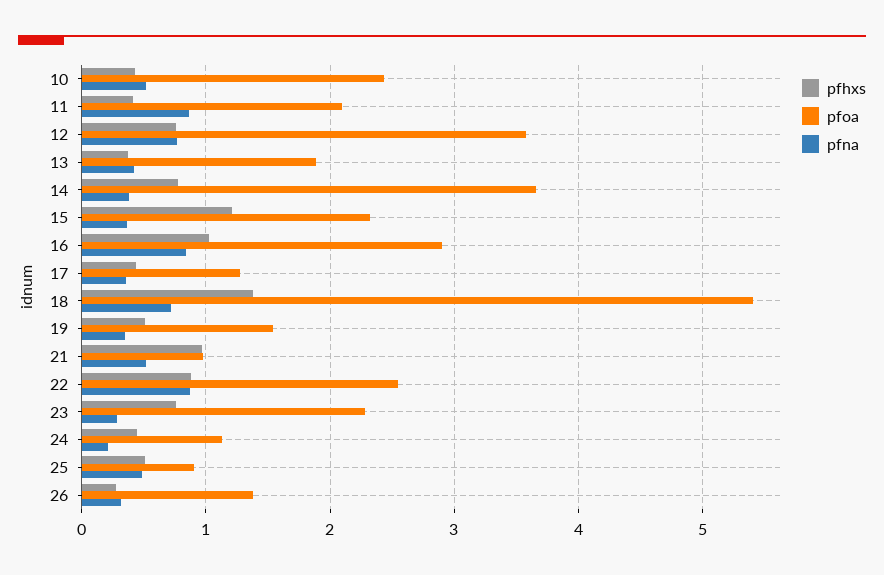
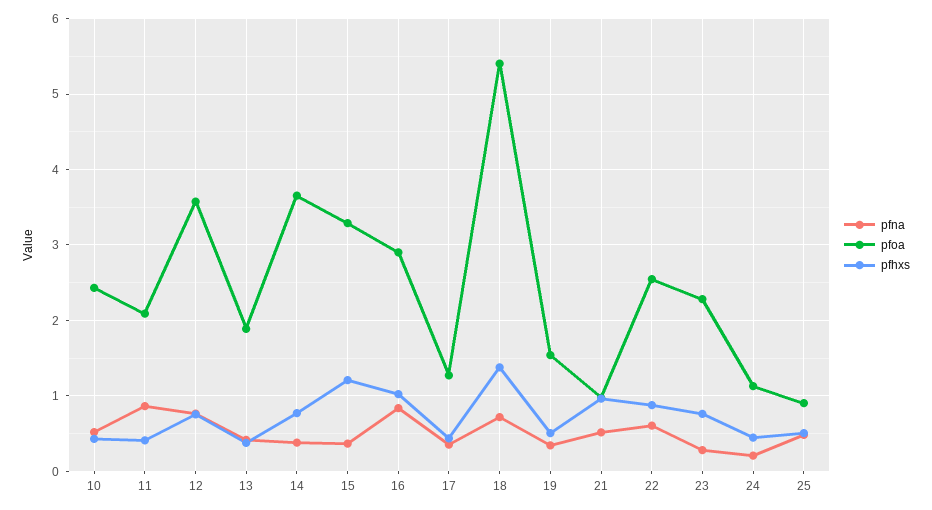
  {
    "pfhxs": {
      "10": 0.4,
      "11": 0.4,
      "12": 0.8,
      "13": 0.4,
      "14": 0.8,
      "15": 1.2,
      "16": 1,
      "17": 0.4,
      "18": 1.4,
      "19": 0.5,
      "21": 1,
      "22": 0.9,
      "23": 0.8,
      "24": 0.4,
-     "25": 0.5,
+     "25": 0.5
-     "26": 0.3
    },
    "pfoa": {
      "10": 2.4,
      "11": 2.1,
      "12": 3.6,
      "13": 1.9,
      "14": 3.7,
-     "15": 2.3,
+     "15": 3.3,
      "16": 2.9,
      "17": 1.3,
      "18": 5.4,
      "19": 1.5,
      "21": 1,
      "22": 2.5,
      "23": 2.3,
      "24": 1.1,
-     "25": 0.9,
+     "25": 0.9
-     "26": 1.4
    },
    "pfna": {
      "10": 0.5,
      "11": 0.9,
      "12": 0.8,
      "13": 0.4,
      "14": 0.4,
      "15": 0.4,
      "16": 0.8,
      "17": 0.4,
      "18": 0.7,
      "19": 0.3,
      "21": 0.5,
-     "22": 0.9,
+     "22": 0.6,
      "23": 0.3,
      "24": 0.2,
-     "25": 0.5,
+     "25": 0.5
-     "26": 0.3
    }
  }

